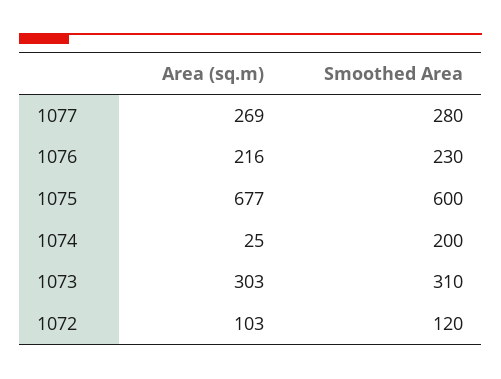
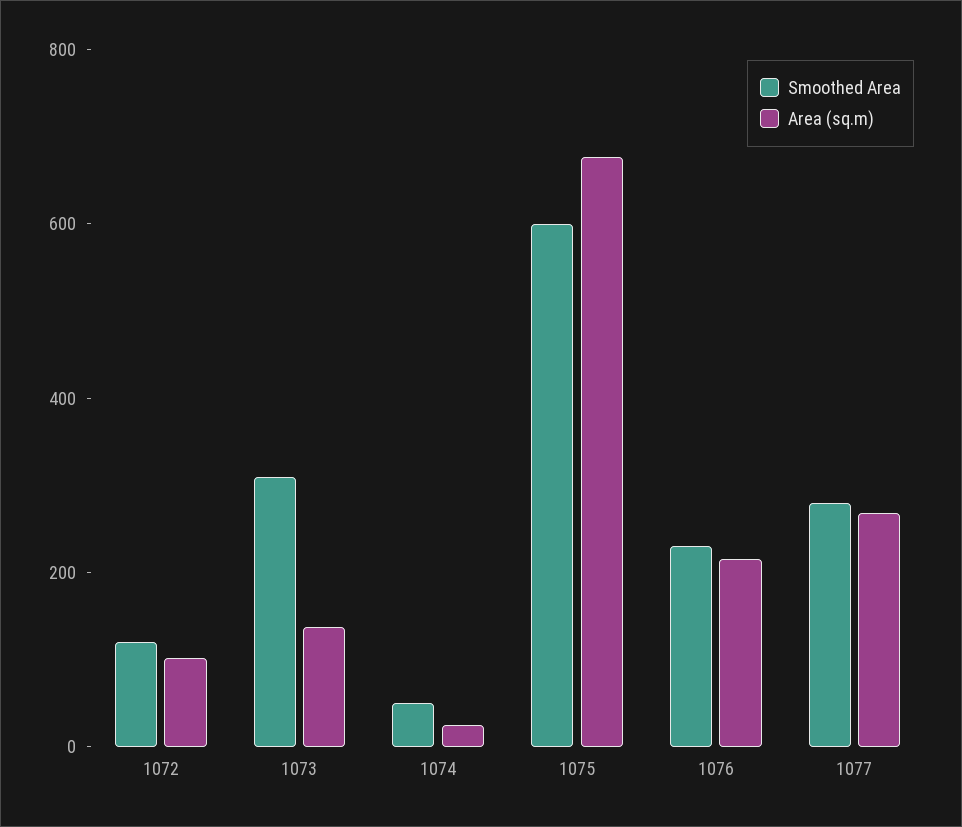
  {
    "Area (sq.m)": {
      "1077": 269,
      "1076": 216,
      "1075": 677,
      "1074": 25,
-     "1073": 303,
+     "1073": 150,
      "1072": 103
    },
    "Smoothed Area": {
      "1077": 280,
      "1076": 230,
      "1075": 600,
-     "1074": 200,
+     "1074": 50,
      "1073": 310,
      "1072": 120
    }
  }

